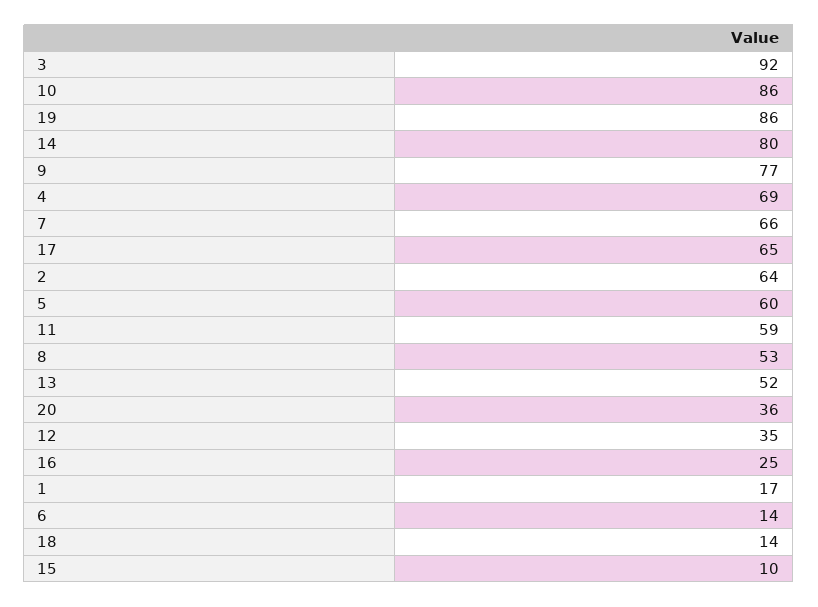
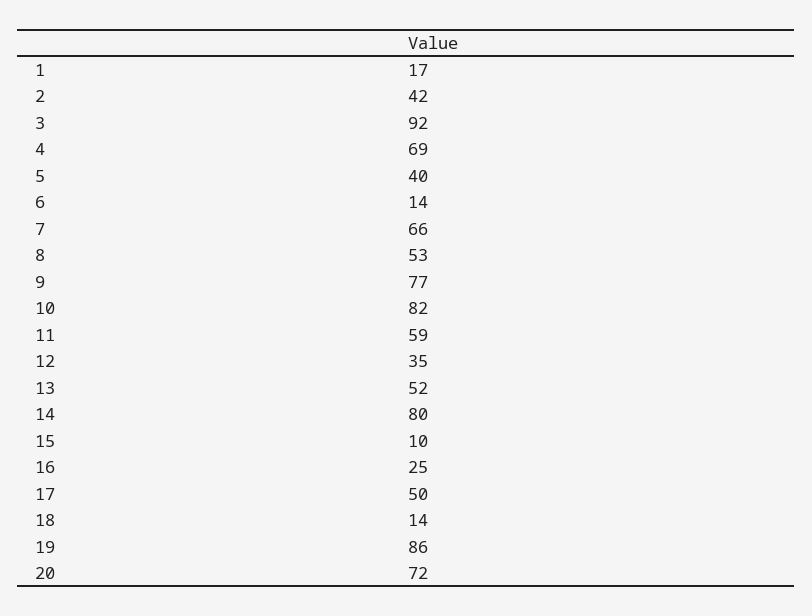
  {
    "3": 92,
-   "10": 86,
+   "10": 82,
    "19": 86,
    "14": 80,
    "9": 77,
    "4": 69,
    "7": 66,
-   "17": 65,
+   "17": 50,
-   "2": 64,
+   "2": 42,
-   "5": 60,
+   "5": 40,
    "11": 59,
    "8": 53,
    "13": 52,
-   "20": 36,
+   "20": 72,
    "12": 35,
    "16": 25,
    "1": 17,
    "6": 14,
    "18": 14,
    "15": 10
  }

